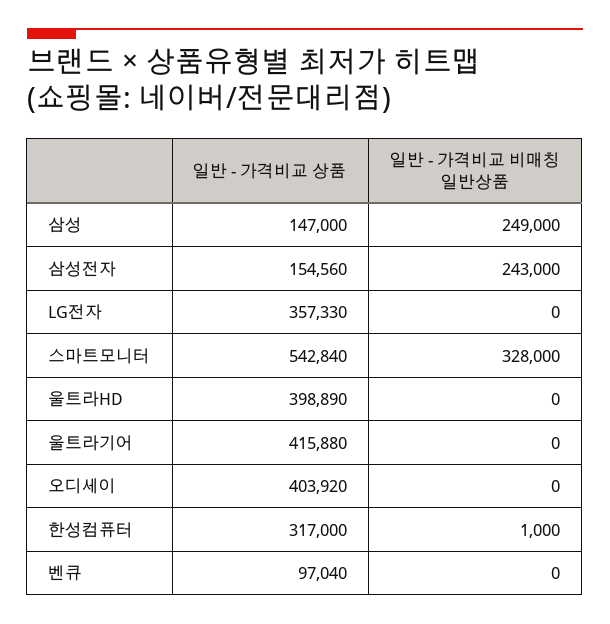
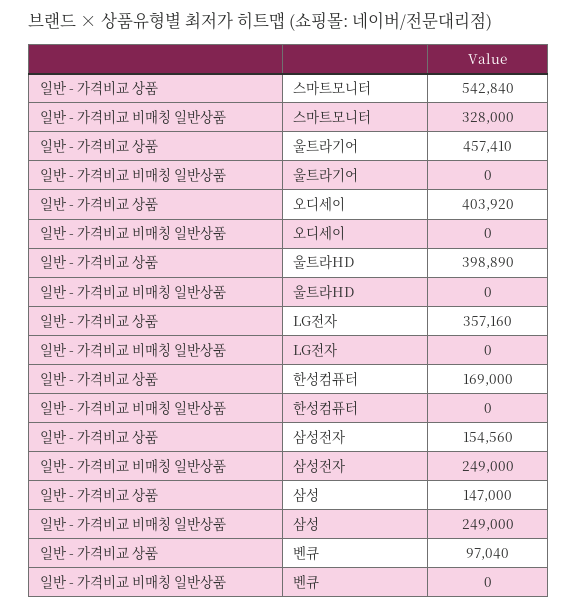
  {
    "일반 - 가격비교 상품": {
      "삼성": 147000,
      "삼성전자": 154560,
-     "LG전자": 357330,
+     "LG전자": 357160,
      "스마트모니터": 542840,
      "울트라HD": 398890,
-     "울트라기어": 415880,
+     "울트라기어": 457410,
      "오디세이": 403920,
-     "한성컴퓨터": 317000,
+     "한성컴퓨터": 169000,
      "벤큐": 97040
    },
    "일반 - 가격비교 비매칭 일반상품": {
      "삼성": 249000,
-     "삼성전자": 243000,
+     "삼성전자": 249000,
      "LG전자": 0,
      "스마트모니터": 328000,
      "울트라HD": 0,
      "울트라기어": 0,
      "오디세이": 0,
-     "한성컴퓨터": 1000,
+     "한성컴퓨터": 0,
      "벤큐": 0
    }
  }

